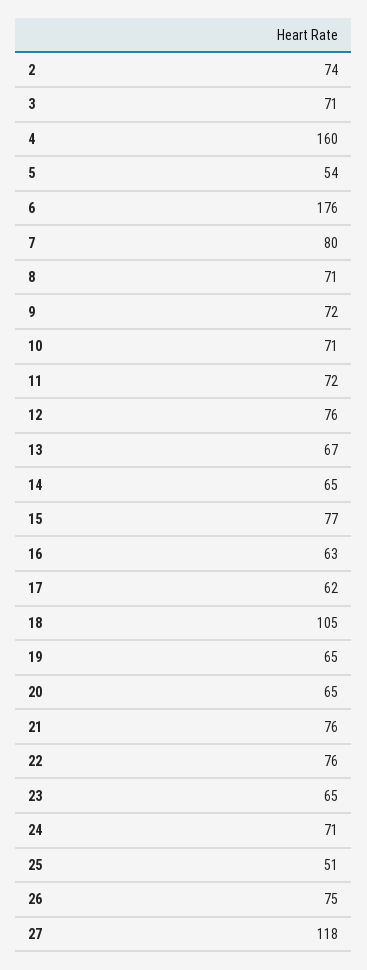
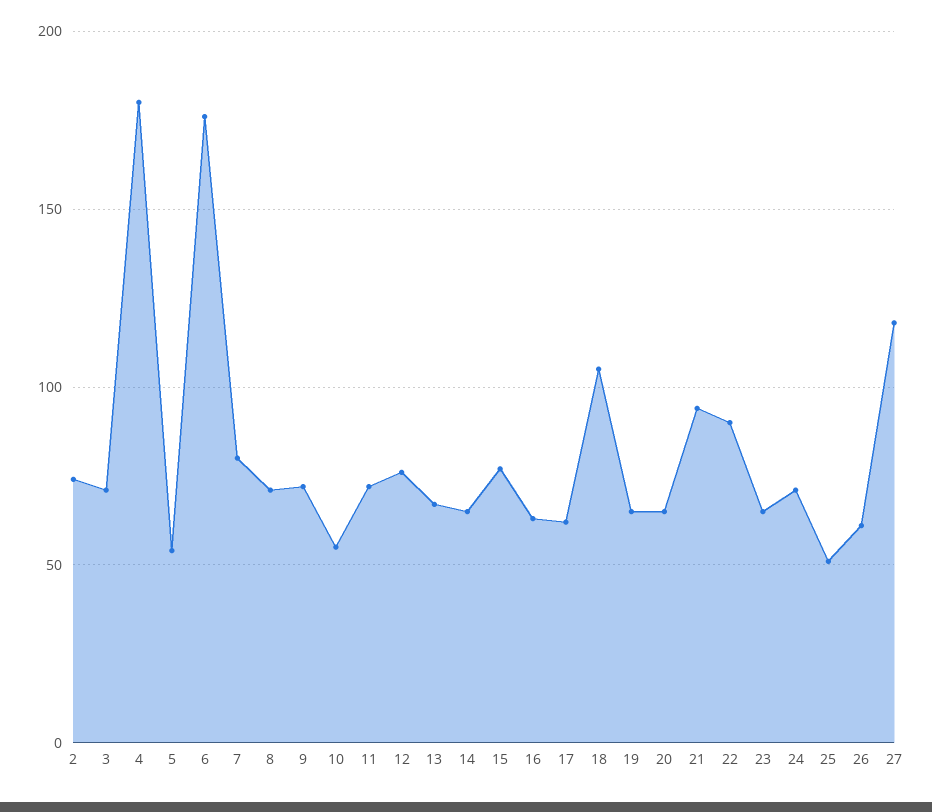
  {
    "2": 74,
    "3": 71,
-   "4": 160,
+   "4": 180,
    "5": 54,
    "6": 176,
    "7": 80,
    "8": 71,
    "9": 72,
-   "10": 71,
+   "10": 55,
    "11": 72,
    "12": 76,
    "13": 67,
    "14": 65,
    "15": 77,
    "16": 63,
    "17": 62,
    "18": 105,
    "19": 65,
    "20": 65,
-   "21": 76,
+   "21": 95,
-   "22": 76,
+   "22": 90,
    "23": 65,
    "24": 71,
    "25": 51,
-   "26": 75,
+   "26": 60,
    "27": 118
  }

